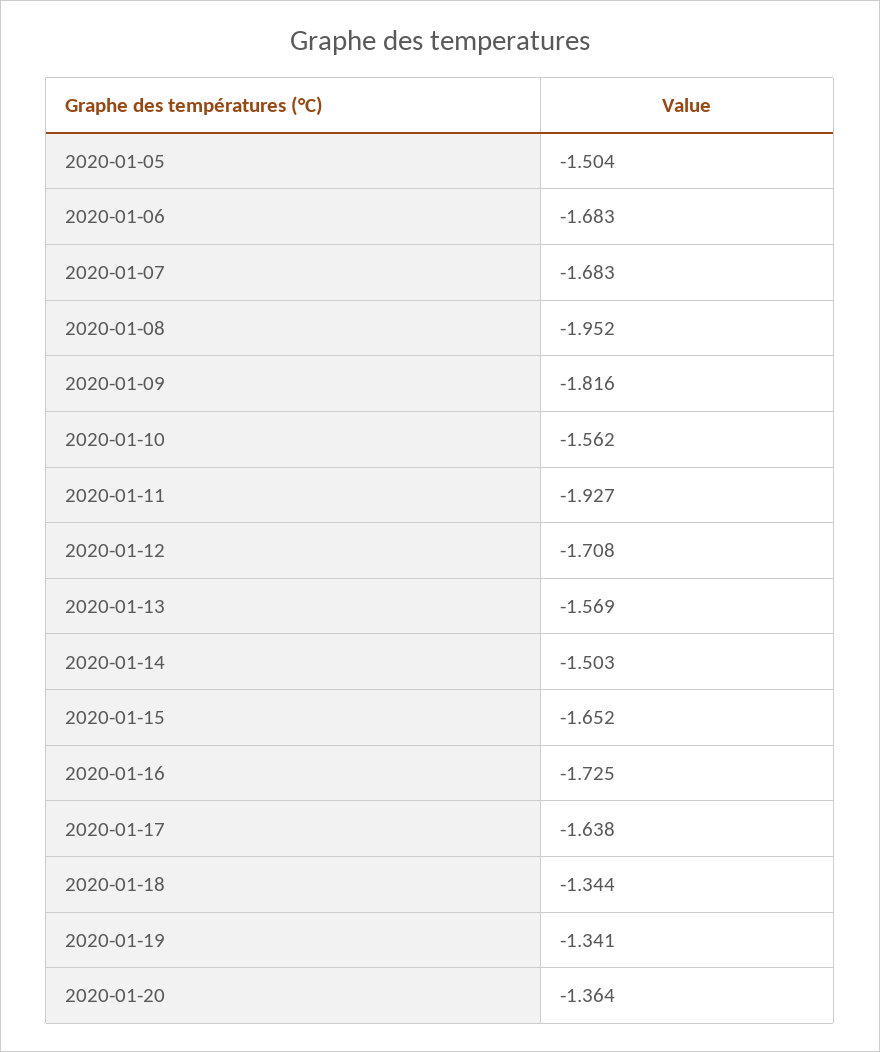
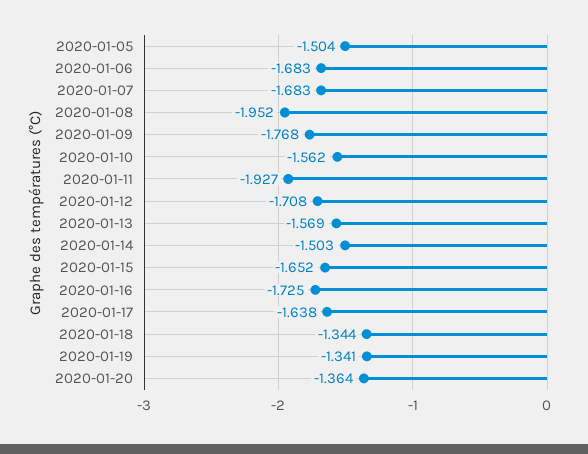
  {
    "2020-01-05": -1.504,
    "2020-01-06": -1.683,
    "2020-01-07": -1.683,
    "2020-01-08": -1.952,
-   "2020-01-09": -1.816,
+   "2020-01-09": -1.768,
    "2020-01-10": -1.562,
    "2020-01-11": -1.927,
    "2020-01-12": -1.708,
    "2020-01-13": -1.569,
    "2020-01-14": -1.503,
    "2020-01-15": -1.652,
    "2020-01-16": -1.725,
    "2020-01-17": -1.638,
    "2020-01-18": -1.344,
    "2020-01-19": -1.341,
    "2020-01-20": -1.364
  }

